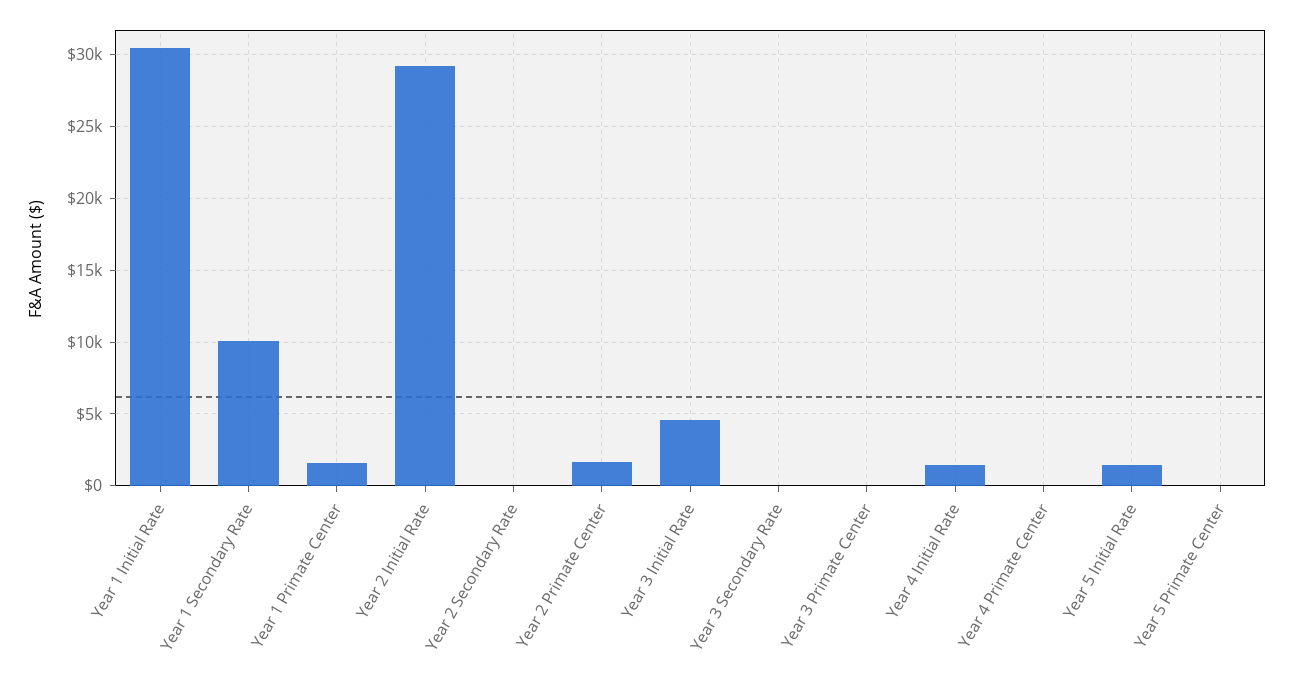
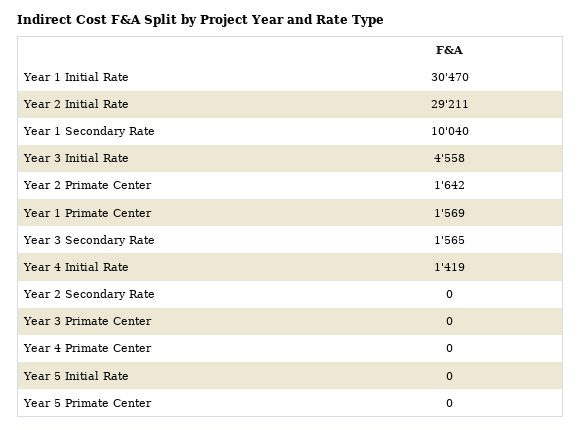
  {
    "Year 1 Initial Rate": 30470,
    "Year 1 Secondary Rate": 10040,
    "Year 1 Primate Center": 1569,
    "Year 2 Initial Rate": 29211,
    "Year 2 Secondary Rate": 0,
    "Year 2 Primate Center": 1642,
    "Year 3 Initial Rate": 4558,
-   "Year 3 Secondary Rate": 0,
+   "Year 3 Secondary Rate": 1565,
    "Year 3 Primate Center": 0,
    "Year 4 Initial Rate": 1419,
    "Year 4 Primate Center": 0,
-   "Year 5 Initial Rate": 1500,
+   "Year 5 Initial Rate": 0,
    "Year 5 Primate Center": 0
  }

